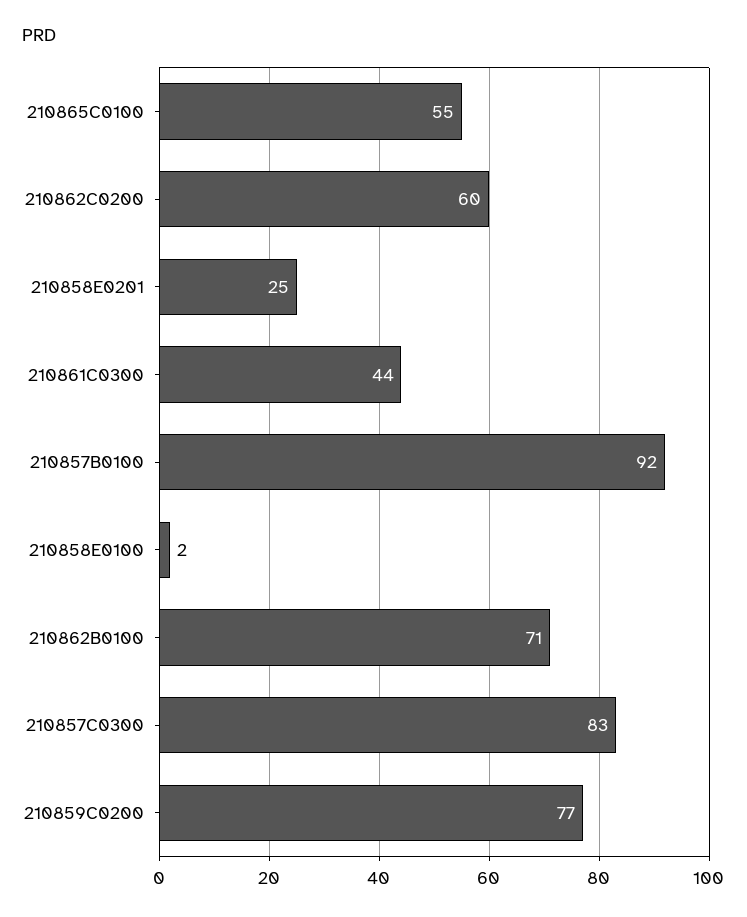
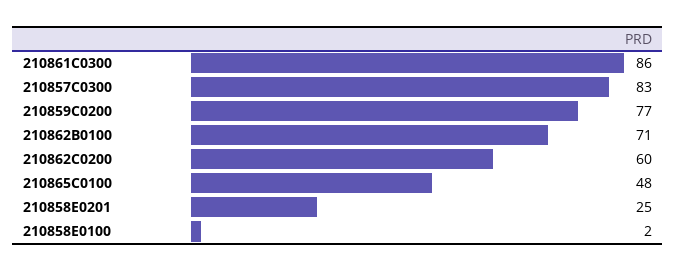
  {
-   "210865C0100": 55,
+   "210865C0100": 48,
    "210862C0200": 60,
    "210858E0201": 25,
-   "210861C0300": 44,
+   "210861C0300": 86,
-   "210857B0100": 92,
    "210858E0100": 2,
    "210862B0100": 71,
    "210857C0300": 83,
    "210859C0200": 77
  }

